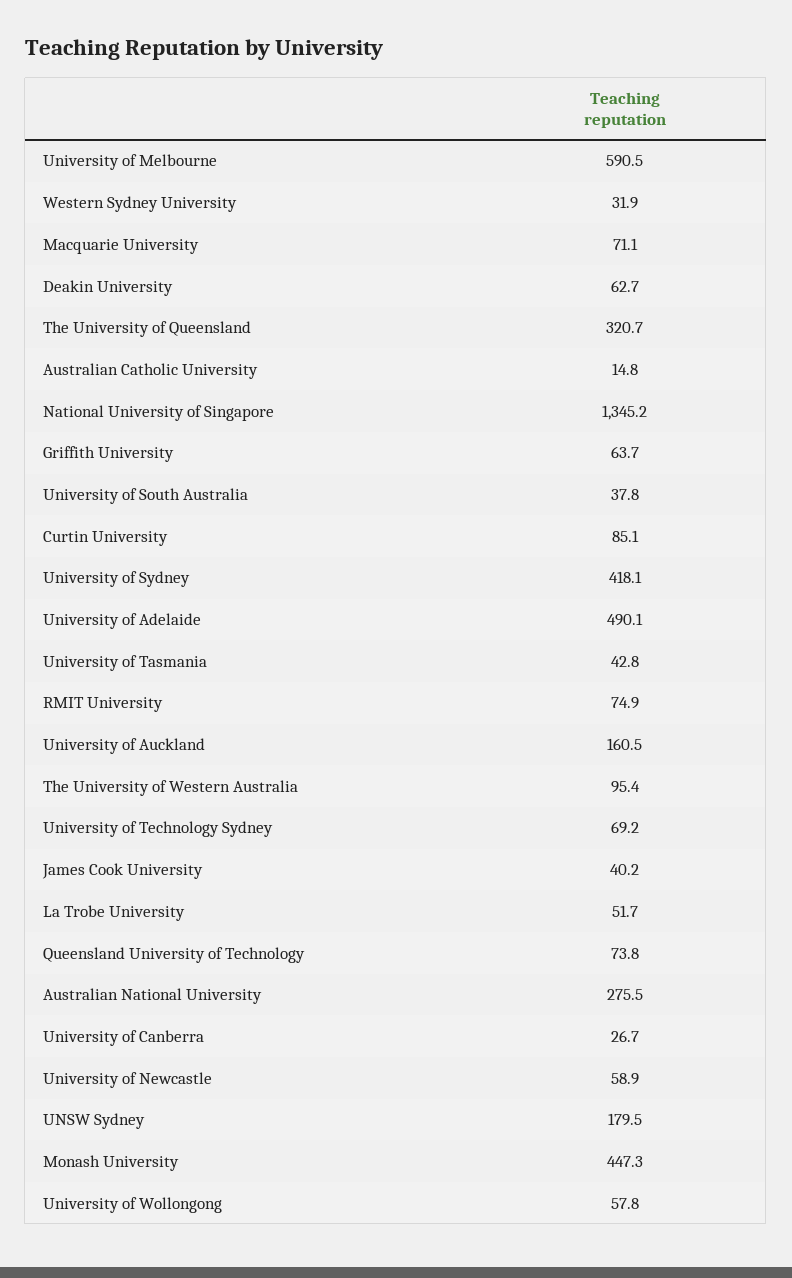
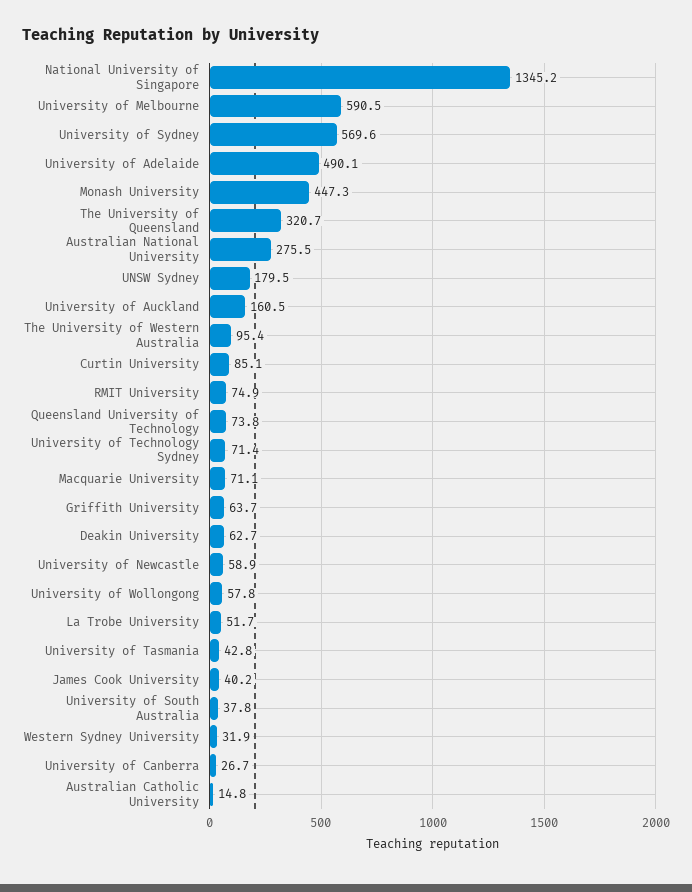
  {
    "University of Melbourne": 590.5,
    "Western Sydney University": 31.9,
    "Macquarie University": 71.1,
    "Deakin University": 62.7,
    "The University of Queensland": 320.7,
    "Australian Catholic University": 14.8,
    "National University of Singapore": 1345.2,
    "Griffith University": 63.7,
    "University of South Australia": 37.8,
    "Curtin University": 85.1,
-   "University of Sydney": 418.1,
+   "University of Sydney": 569.6,
    "University of Adelaide": 490.1,
    "University of Tasmania": 42.8,
    "RMIT University": 74.9,
    "University of Auckland": 160.5,
    "The University of Western Australia": 95.4,
-   "University of Technology Sydney": 69.2,
+   "University of Technology Sydney": 71.4,
    "James Cook University": 40.2,
    "La Trobe University": 51.7,
    "Queensland University of Technology": 73.8,
    "Australian National University": 275.5,
    "University of Canberra": 26.7,
    "University of Newcastle": 58.9,
    "UNSW Sydney": 179.5,
    "Monash University": 447.3,
    "University of Wollongong": 57.8
  }

